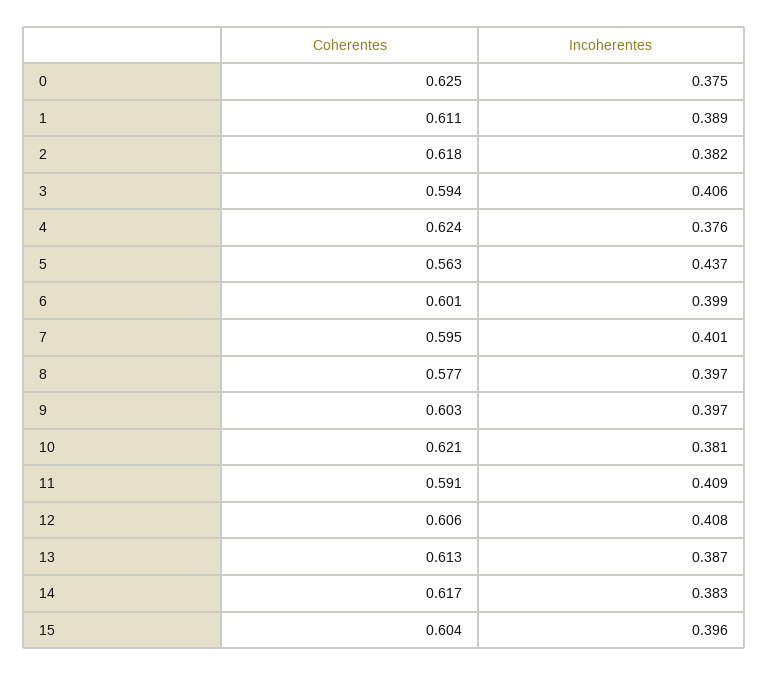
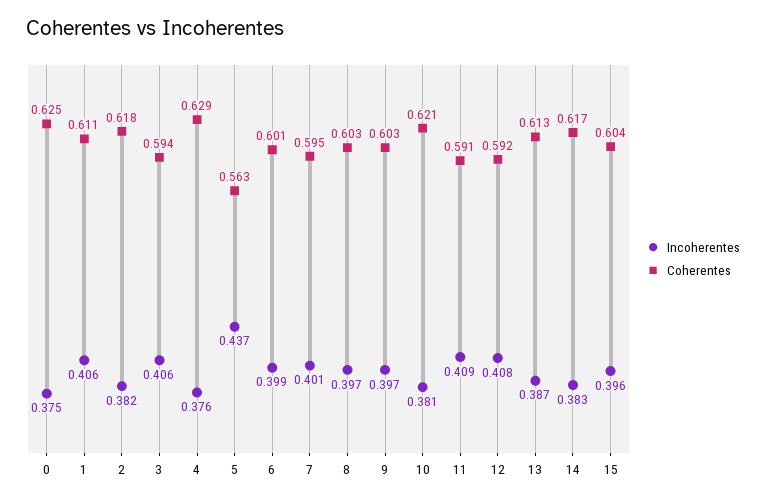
  {
    "Coherentes": {
      "0": 0.625,
      "1": 0.611,
      "2": 0.618,
      "3": 0.594,
-     "4": 0.624,
+     "4": 0.629,
      "5": 0.563,
      "6": 0.601,
      "7": 0.595,
-     "8": 0.577,
+     "8": 0.603,
      "9": 0.603,
      "10": 0.621,
      "11": 0.591,
-     "12": 0.606,
+     "12": 0.592,
      "13": 0.613,
      "14": 0.617,
      "15": 0.604
    },
    "Incoherentes": {
      "0": 0.375,
-     "1": 0.389,
+     "1": 0.406,
      "2": 0.382,
      "3": 0.406,
      "4": 0.376,
      "5": 0.437,
      "6": 0.399,
      "7": 0.401,
      "8": 0.397,
      "9": 0.397,
      "10": 0.381,
      "11": 0.409,
      "12": 0.408,
      "13": 0.387,
      "14": 0.383,
      "15": 0.396
    }
  }

